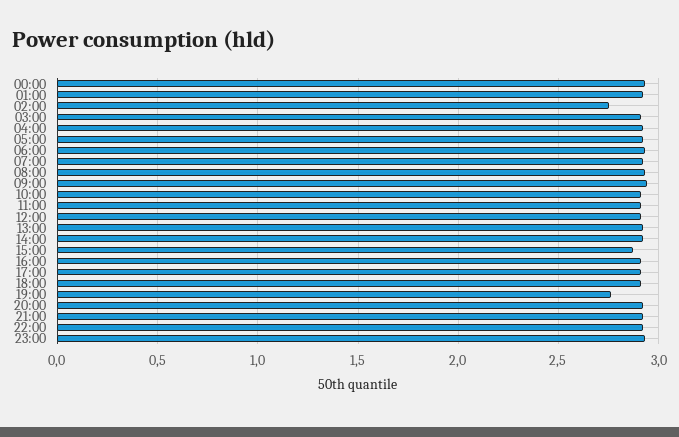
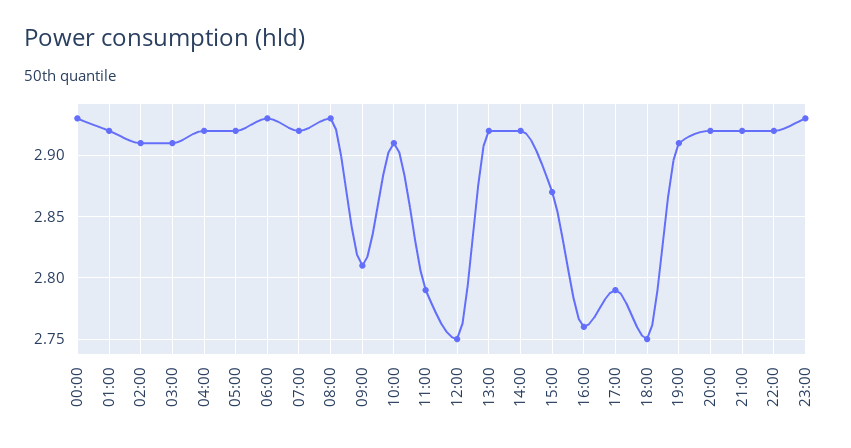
  {
    "00:00": 2.93,
    "01:00": 2.92,
-   "02:00": 2.75,
+   "02:00": 2.91,
    "03:00": 2.91,
    "04:00": 2.92,
    "05:00": 2.92,
    "06:00": 2.93,
    "07:00": 2.92,
    "08:00": 2.93,
-   "09:00": 2.95,
+   "09:00": 2.81,
    "10:00": 2.91,
-   "11:00": 2.9,
+   "11:00": 2.79,
-   "12:00": 2.9,
+   "12:00": 2.75,
    "13:00": 2.92,
    "14:00": 2.92,
    "15:00": 2.87,
-   "16:00": 2.9,
+   "16:00": 2.76,
-   "17:00": 2.9,
+   "17:00": 2.79,
-   "18:00": 2.9,
+   "18:00": 2.75,
-   "19:00": 2.75,
+   "19:00": 2.91,
    "20:00": 2.92,
    "21:00": 2.92,
    "22:00": 2.92,
    "23:00": 2.93
  }

